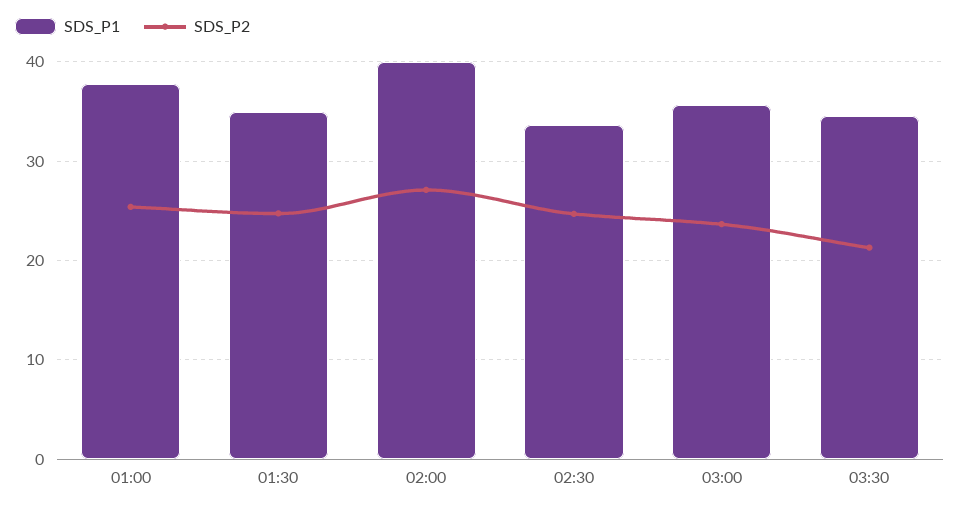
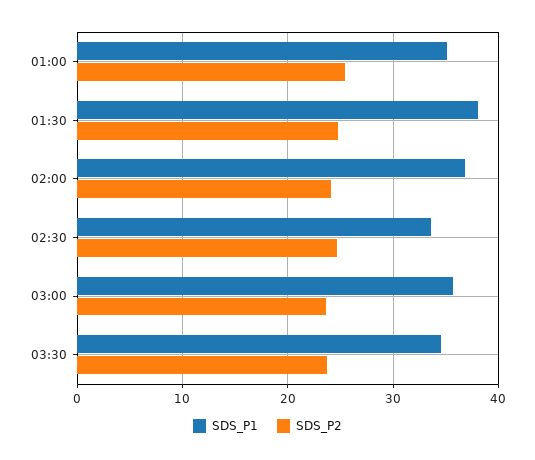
  {
    "SDS_P1": {
-     "01:00": 38,
+     "01:00": 35,
-     "01:30": 35,
+     "01:30": 38,
-     "02:00": 40,
+     "02:00": 37,
      "02:30": 34,
      "03:00": 36,
      "03:30": 35
    },
    "SDS_P2": {
      "01:00": 25,
      "01:30": 25,
-     "02:00": 27,
+     "02:00": 24,
      "02:30": 25,
      "03:00": 24,
-     "03:30": 21
+     "03:30": 24
    }
  }

